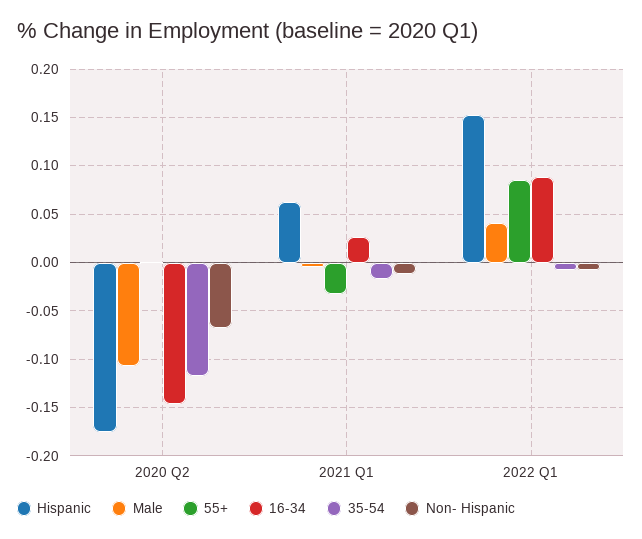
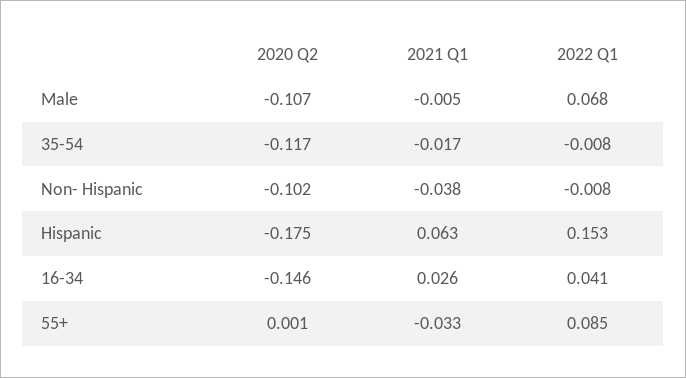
  {
    "Hispanic": {
      "2020 Q2": -0.175,
      "2021 Q1": 0.063,
      "2022 Q1": 0.153
    },
    "Male": {
      "2020 Q2": -0.107,
      "2021 Q1": -0.005,
-     "2022 Q1": 0.04
+     "2022 Q1": 0.068
    },
    "55+": {
      "2020 Q2": 0.001,
      "2021 Q1": -0.033,
      "2022 Q1": 0.085
    },
    "16-34": {
      "2020 Q2": -0.146,
      "2021 Q1": 0.026,
-     "2022 Q1": 0.09
+     "2022 Q1": 0.041
    },
    "35-54": {
      "2020 Q2": -0.117,
      "2021 Q1": -0.017,
      "2022 Q1": -0.008
    },
    "Non- Hispanic": {
-     "2020 Q2": -0.07,
+     "2020 Q2": -0.102,
-     "2021 Q1": -0.01,
+     "2021 Q1": -0.038,
      "2022 Q1": -0.008
    }
  }

